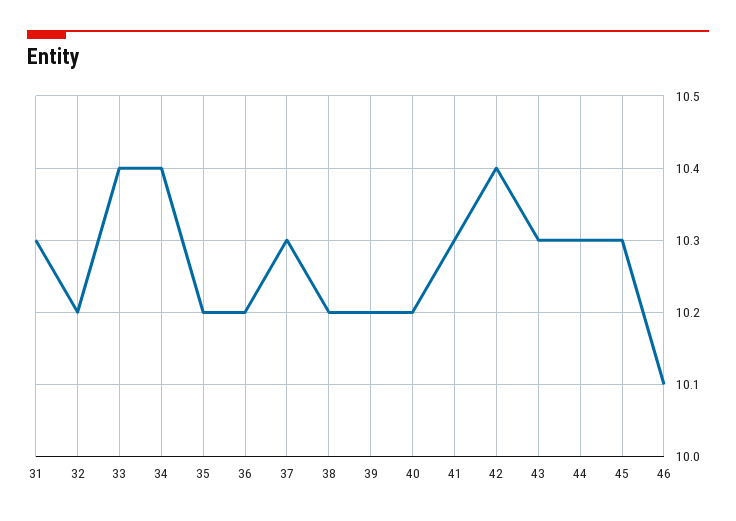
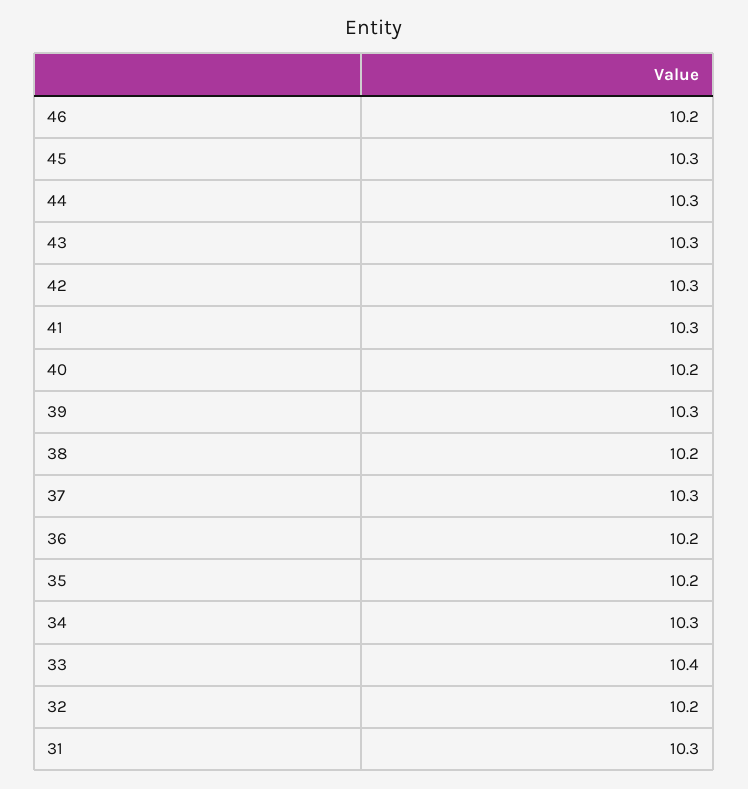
  {
    "31": 10.3,
    "32": 10.2,
    "33": 10.4,
-   "34": 10.4,
+   "34": 10.3,
    "35": 10.2,
    "36": 10.2,
    "37": 10.3,
    "38": 10.2,
-   "39": 10.2,
+   "39": 10.3,
    "40": 10.2,
    "41": 10.3,
-   "42": 10.4,
+   "42": 10.3,
    "43": 10.3,
    "44": 10.3,
    "45": 10.3,
-   "46": 10.1
+   "46": 10.2
  }

